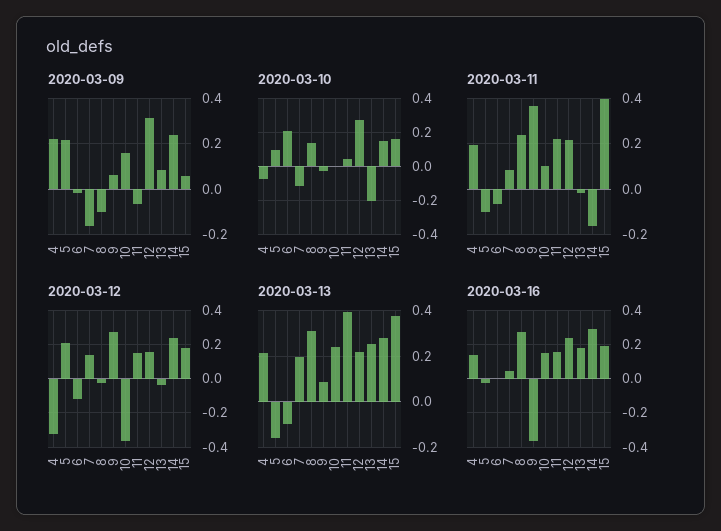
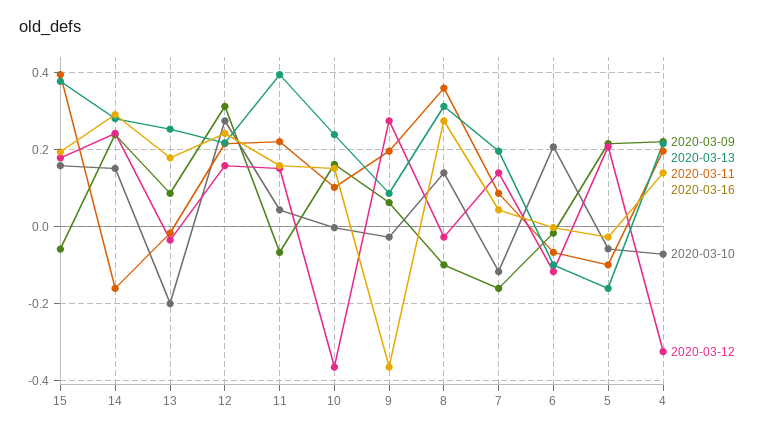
  {
    "2020-03-09": {
      "4": 0.22,
      "5": 0.22,
      "6": -0.02,
      "7": -0.16,
      "8": -0.1,
      "9": 0.06,
      "10": 0.16,
      "11": -0.06,
      "12": 0.32,
      "13": 0.08,
      "14": 0.24,
-     "15": 0.05
+     "15": -0.06
    },
    "2020-03-10": {
      "4": -0.08,
-     "5": 0.1,
+     "5": -0.06,
      "6": 0.2,
      "7": -0.12,
      "8": 0.14,
      "9": -0.02,
      "10": 0,
      "11": 0.04,
      "12": 0.28,
      "13": -0.2,
      "14": 0.16,
      "15": 0.16
    },
    "2020-03-11": {
      "4": 0.2,
      "5": -0.1,
      "6": -0.06,
      "7": 0.08,
-     "8": 0.25,
+     "8": 0.36,
-     "9": 0.35,
+     "9": 0.2,
      "10": 0.1,
      "11": 0.22,
      "12": 0.22,
      "13": -0.02,
      "14": -0.16,
      "15": 0.4
    },
    "2020-03-12": {
      "4": -0.32,
      "5": 0.2,
      "6": -0.12,
      "7": 0.14,
      "8": -0.02,
      "9": 0.28,
      "10": -0.36,
      "11": 0.16,
      "12": 0.16,
      "13": -0.04,
      "14": 0.24,
      "15": 0.18
    },
    "2020-03-13": {
      "4": 0.22,
      "5": -0.16,
      "6": -0.1,
      "7": 0.2,
      "8": 0.32,
      "9": 0.08,
      "10": 0.24,
      "11": 0.4,
      "12": 0.22,
      "13": 0.26,
      "14": 0.28,
      "15": 0.38
    },
    "2020-03-16": {
      "4": 0.14,
      "5": -0.02,
      "6": 0,
      "7": 0.04,
      "8": 0.28,
      "9": -0.36,
      "10": 0.16,
      "11": 0.16,
      "12": 0.24,
      "13": 0.18,
      "14": 0.3,
      "15": 0.2
    }
  }

